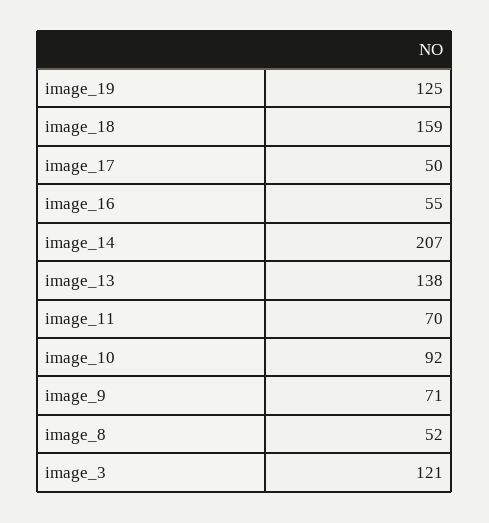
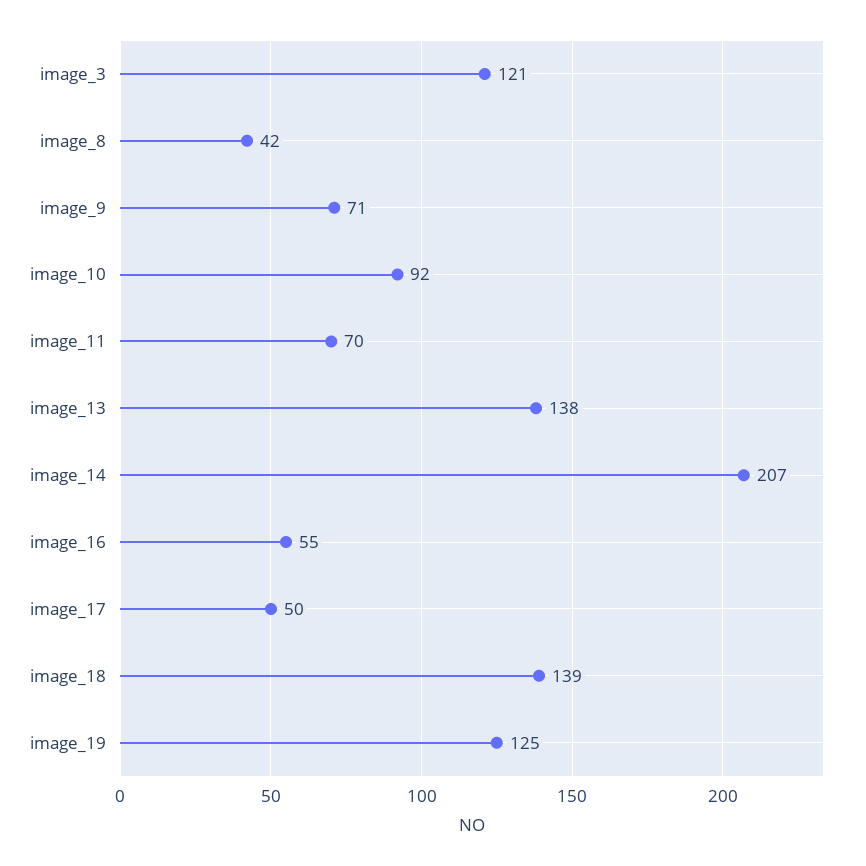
  {
    "image_19": 125,
-   "image_18": 159,
+   "image_18": 139,
    "image_17": 50,
    "image_16": 55,
    "image_14": 207,
    "image_13": 138,
    "image_11": 70,
    "image_10": 92,
    "image_9": 71,
-   "image_8": 52,
+   "image_8": 42,
    "image_3": 121
  }

